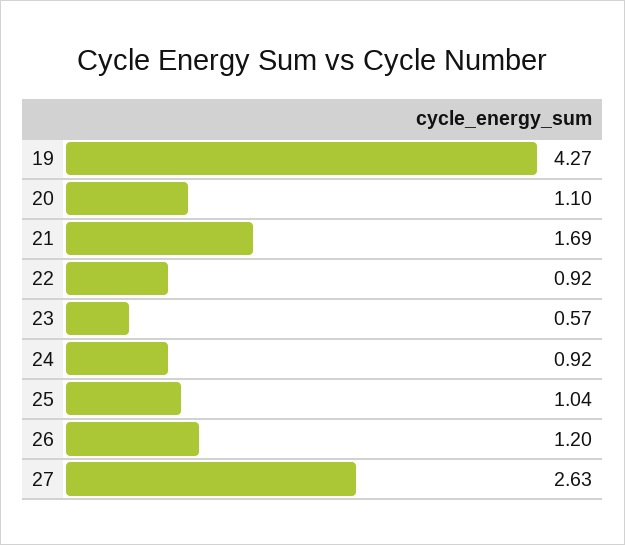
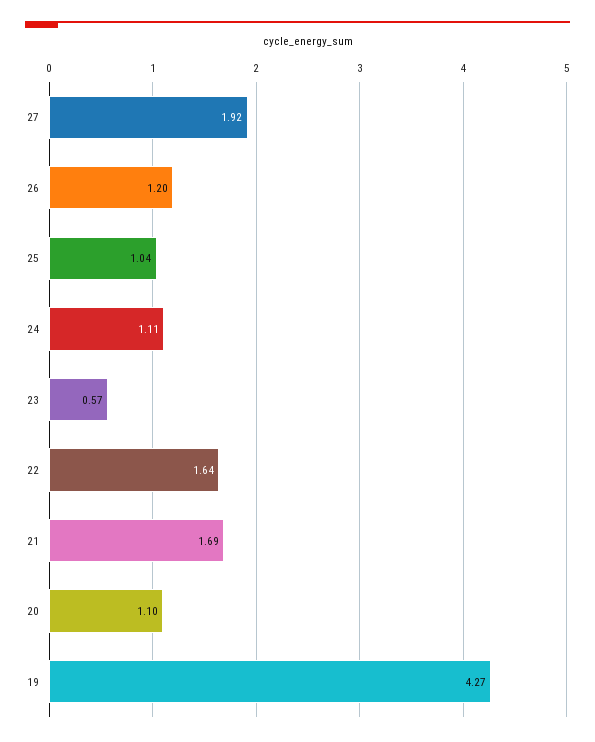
  {
    "19": 4.27,
    "20": 1.1,
    "21": 1.69,
-   "22": 0.92,
+   "22": 1.64,
    "23": 0.57,
-   "24": 0.92,
+   "24": 1.11,
    "25": 1.04,
    "26": 1.2,
-   "27": 2.63
+   "27": 1.92
  }

